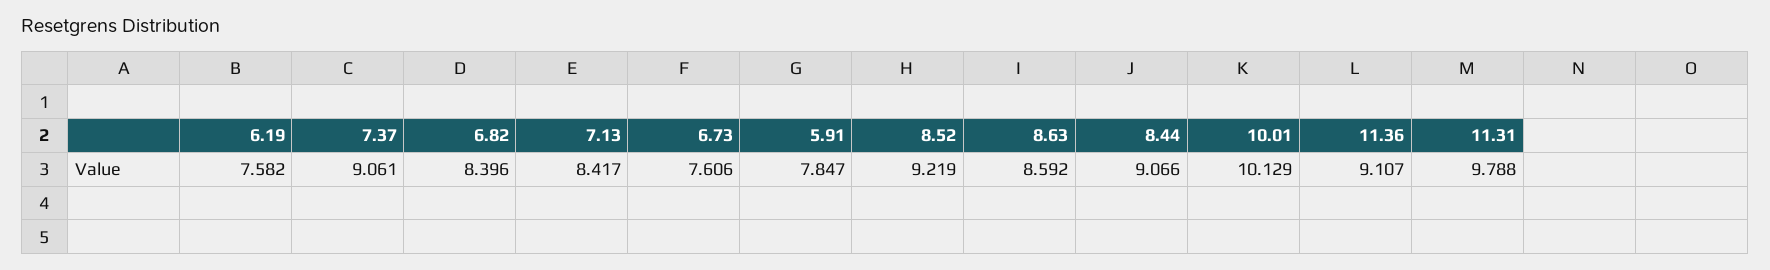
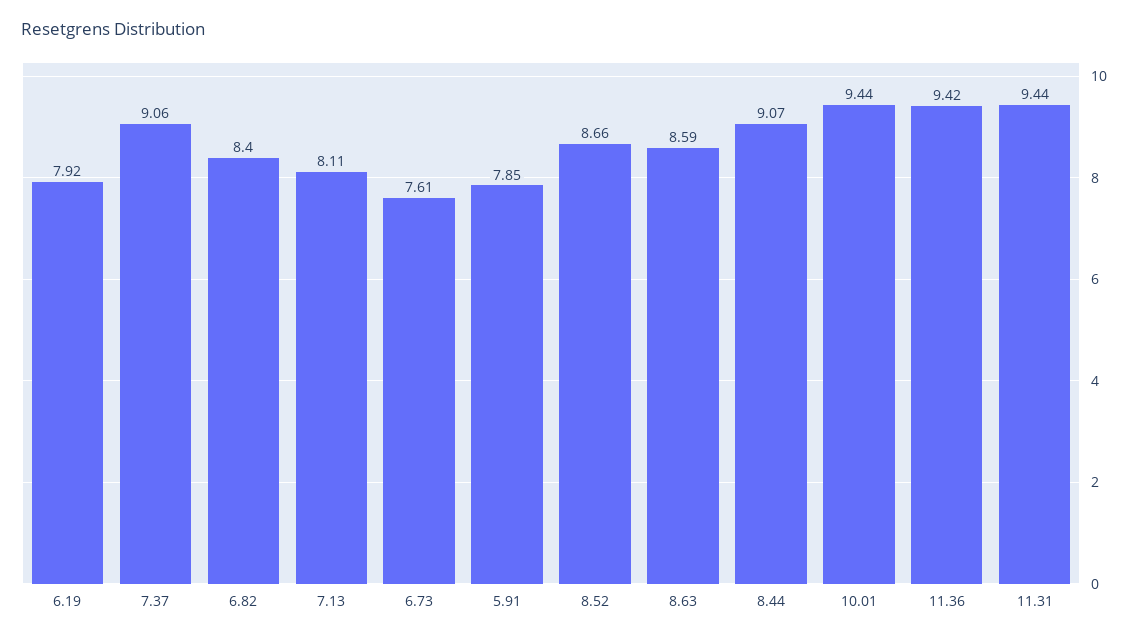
  {
-   "6.19": 7.582,
+   "6.19": 7.92,
    "7.37": 9.061,
    "6.82": 8.396,
-   "7.13": 8.417,
+   "7.13": 8.11,
    "6.73": 7.606,
    "5.91": 7.847,
-   "8.52": 9.219,
+   "8.52": 8.66,
    "8.63": 8.592,
    "8.44": 9.066,
-   "10.01": 10.129,
+   "10.01": 9.44,
-   "11.36": 9.107,
+   "11.36": 9.42,
-   "11.31": 9.788
+   "11.31": 9.44
  }

